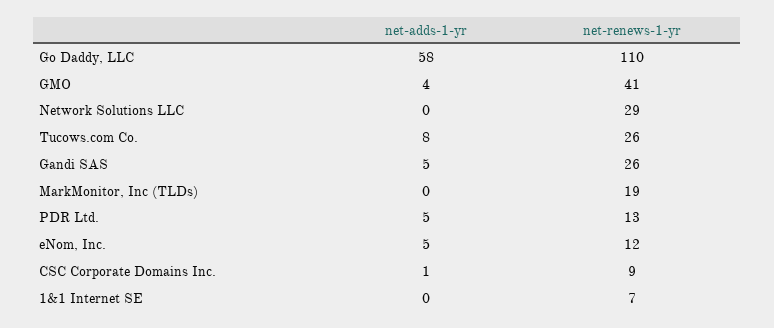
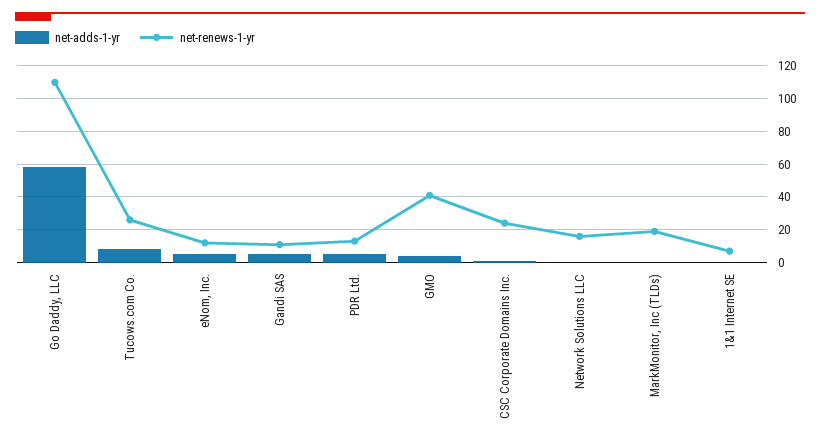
  {
    "net-adds-1-yr": {
      "Go Daddy, LLC": 58,
      "GMO": 4,
      "Network Solutions LLC": 0,
      "Tucows.com Co.": 8,
      "Gandi SAS": 5,
      "MarkMonitor, Inc (TLDs)": 0,
      "PDR Ltd.": 5,
      "eNom, Inc.": 5,
      "CSC Corporate Domains Inc.": 1,
      "1&1 Internet SE": 0
    },
    "net-renews-1-yr": {
      "Go Daddy, LLC": 110,
      "GMO": 41,
-     "Network Solutions LLC": 29,
+     "Network Solutions LLC": 15,
      "Tucows.com Co.": 26,
-     "Gandi SAS": 26,
+     "Gandi SAS": 10,
      "MarkMonitor, Inc (TLDs)": 19,
      "PDR Ltd.": 13,
      "eNom, Inc.": 12,
-     "CSC Corporate Domains Inc.": 9,
+     "CSC Corporate Domains Inc.": 25,
      "1&1 Internet SE": 7
    }
  }

